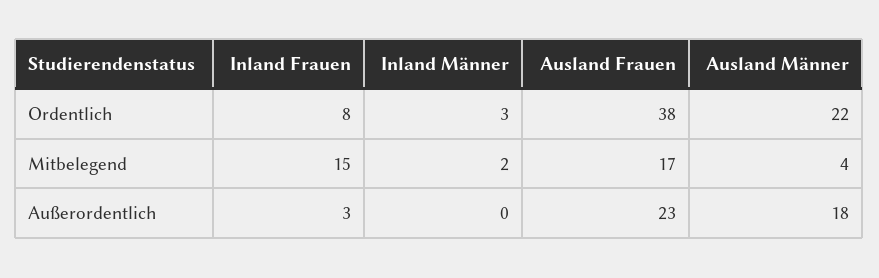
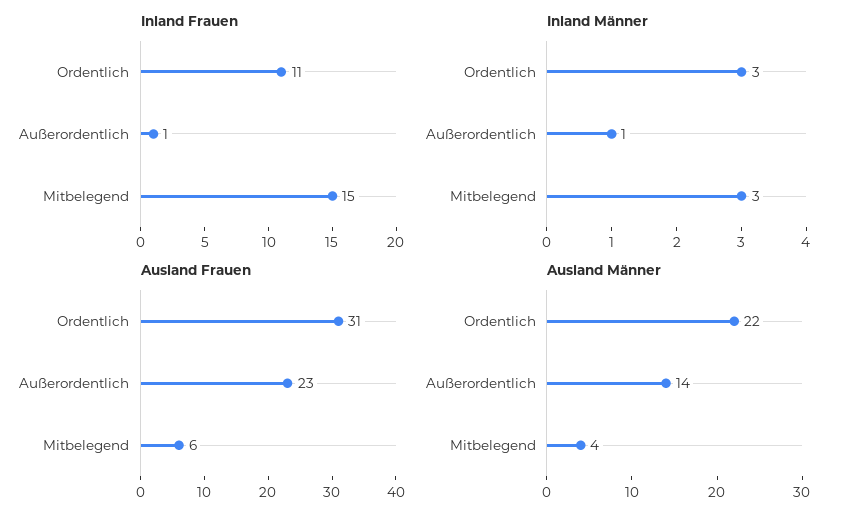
  {
    "Inland Frauen": {
-     "Ordentlich": 8,
+     "Ordentlich": 11,
      "Mitbelegend": 15,
-     "Außerordentlich": 3
+     "Außerordentlich": 1
    },
    "Inland Männer": {
      "Ordentlich": 3,
-     "Mitbelegend": 2,
+     "Mitbelegend": 3,
-     "Außerordentlich": 0
+     "Außerordentlich": 1
    },
    "Ausland Frauen": {
-     "Ordentlich": 38,
+     "Ordentlich": 31,
-     "Mitbelegend": 17,
+     "Mitbelegend": 6,
      "Außerordentlich": 23
    },
    "Ausland Männer": {
      "Ordentlich": 22,
      "Mitbelegend": 4,
-     "Außerordentlich": 18
+     "Außerordentlich": 14
    }
  }

